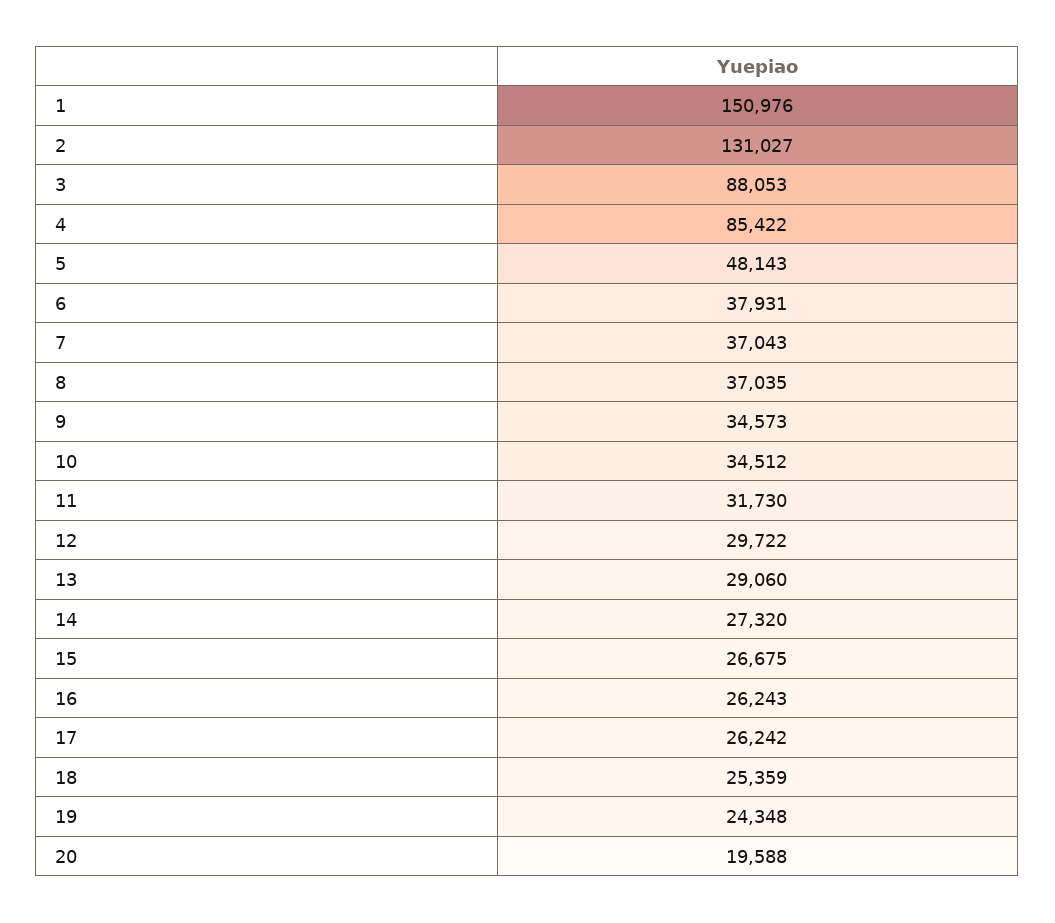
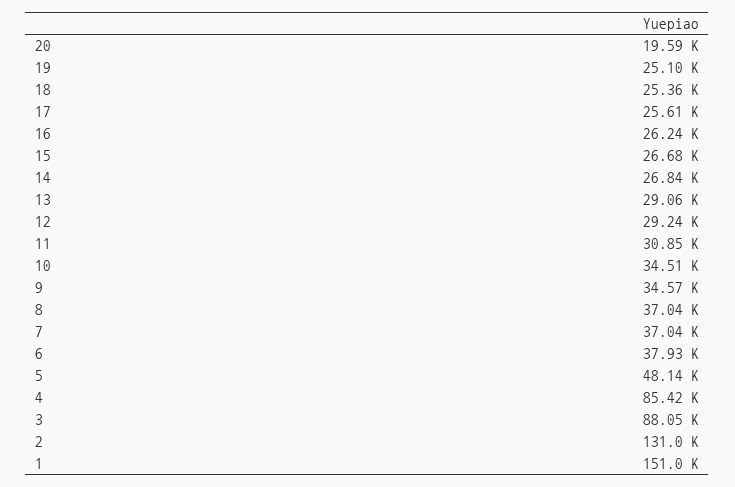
  {
    "1": 150976,
    "2": 131027,
    "3": 88053,
    "4": 85422,
    "5": 48143,
    "6": 37931,
    "7": 37043,
    "8": 37035,
    "9": 34573,
    "10": 34512,
-   "11": 31730,
+   "11": 30850,
-   "12": 29722,
+   "12": 29240,
    "13": 29060,
-   "14": 27320,
+   "14": 26840,
    "15": 26675,
    "16": 26243,
-   "17": 26242,
+   "17": 25610,
    "18": 25359,
-   "19": 24348,
+   "19": 25100,
    "20": 19588
  }

